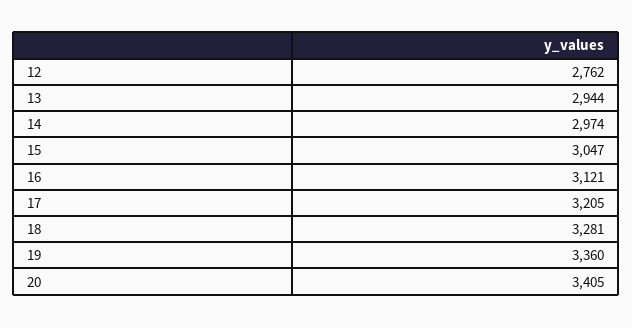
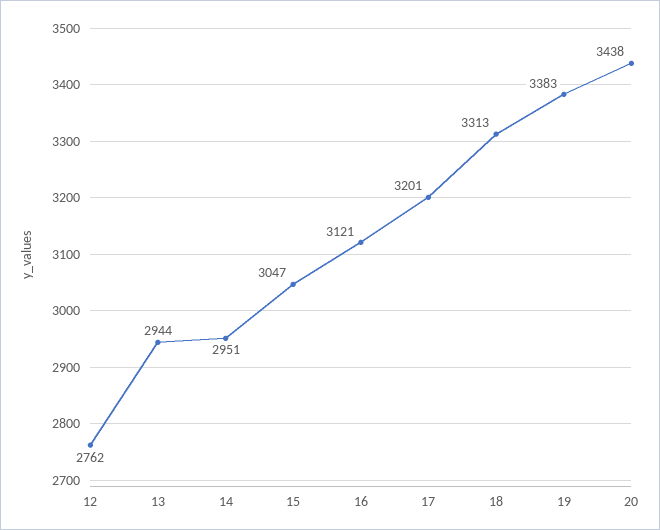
  {
    "12": 2762,
    "13": 2944,
-   "14": 2974,
+   "14": 2951,
    "15": 3047,
    "16": 3121,
-   "17": 3205,
+   "17": 3201,
-   "18": 3281,
+   "18": 3313,
-   "19": 3360,
+   "19": 3383,
-   "20": 3405
+   "20": 3438
  }

